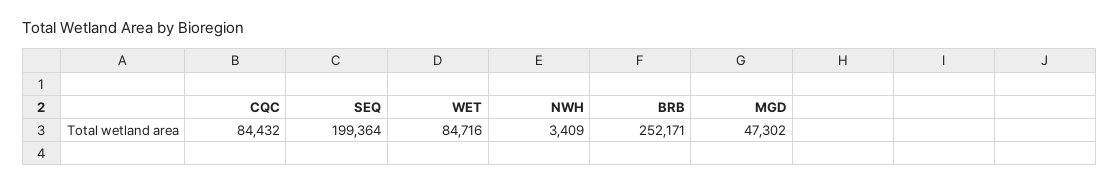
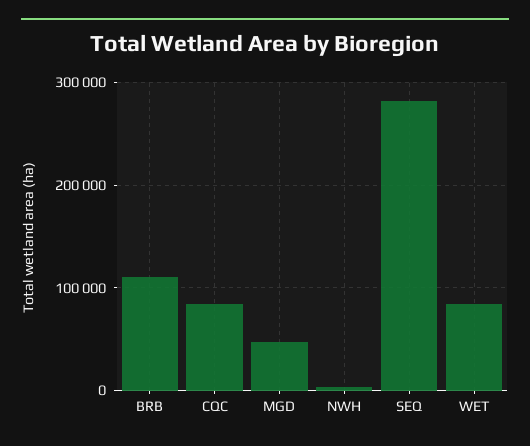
  {
    "CQC": 84432,
-   "SEQ": 199364,
+   "SEQ": 280000,
    "WET": 84716,
    "NWH": 3409,
-   "BRB": 252171,
+   "BRB": 110000,
    "MGD": 47302
  }

